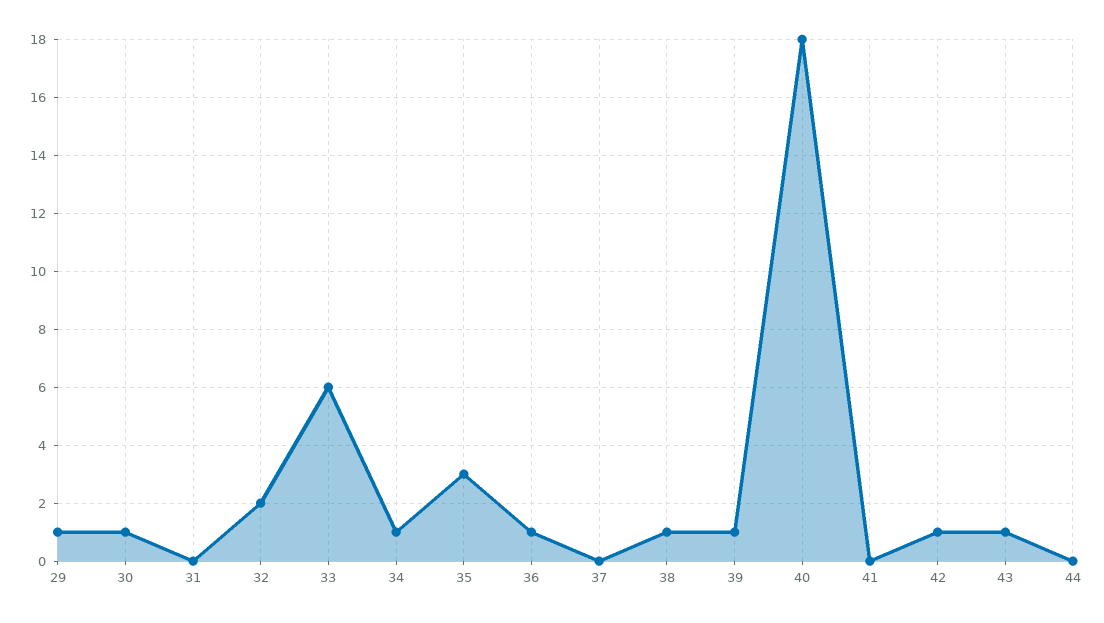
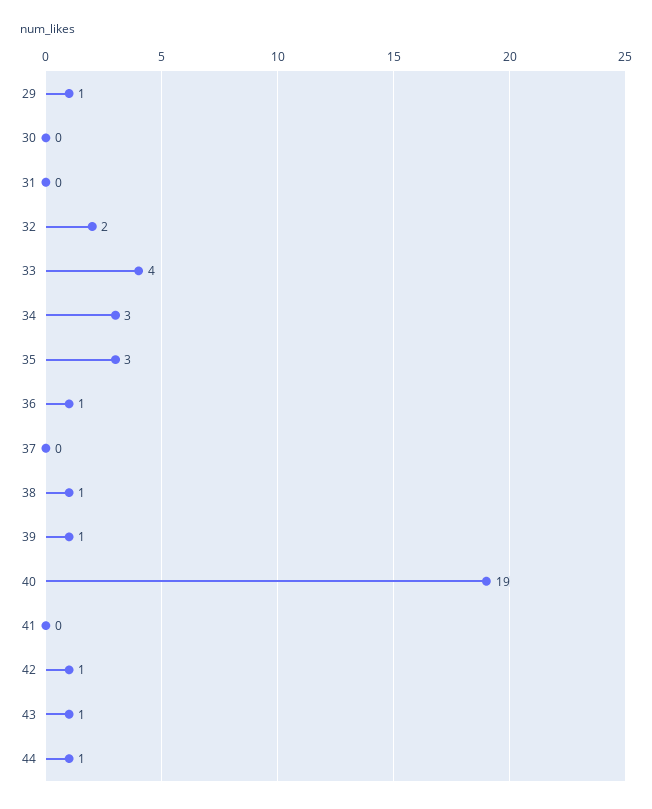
  {
    "29": 1,
-   "30": 1,
+   "30": 0,
    "31": 0,
    "32": 2,
-   "33": 6,
+   "33": 4,
-   "34": 1,
+   "34": 3,
    "35": 3,
    "36": 1,
    "37": 0,
    "38": 1,
    "39": 1,
-   "40": 18,
+   "40": 19,
    "41": 0,
    "42": 1,
    "43": 1,
-   "44": 0
+   "44": 1
  }

